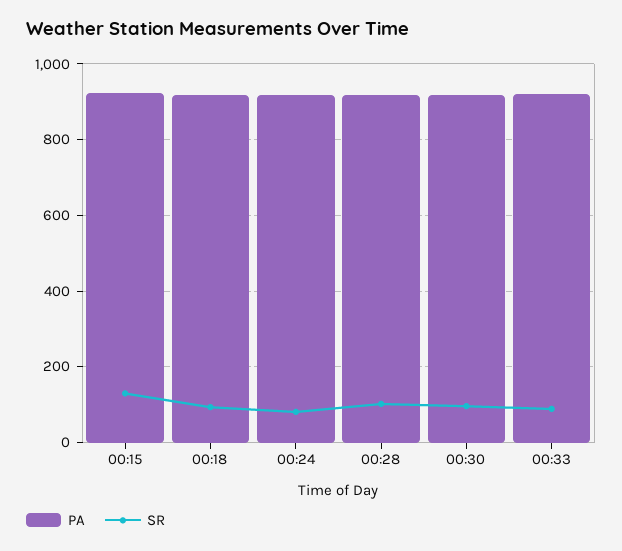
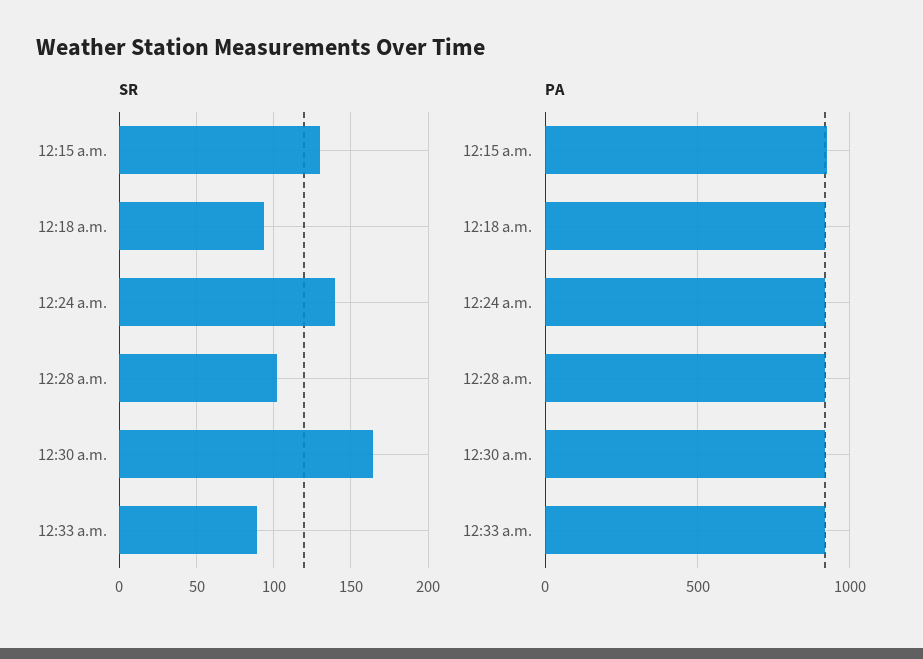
  {
    "PA": {
      "00:15": 920,
      "00:18": 920,
      "00:24": 920,
      "00:28": 920,
      "00:30": 920,
      "00:33": 920
    },
    "SR": {
      "00:15": 130,
      "00:18": 95,
-     "00:24": 80,
+     "00:24": 140,
      "00:28": 100,
-     "00:30": 100,
+     "00:30": 165,
      "00:33": 90
    }
  }

